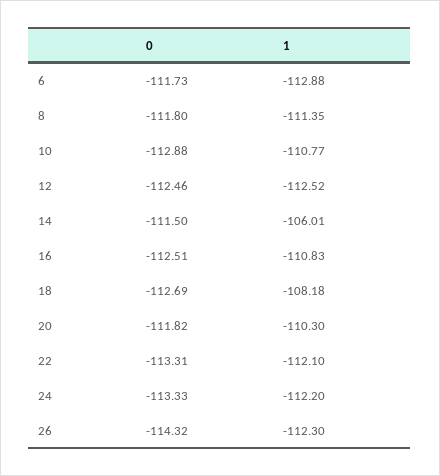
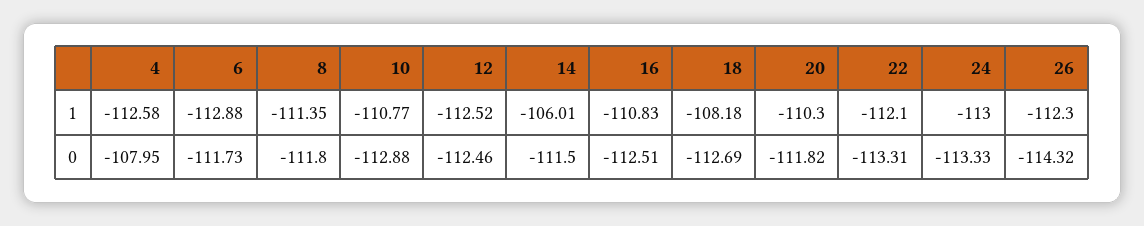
  {
    "0": {
      "6": -111.73,
      "8": -111.8,
      "10": -112.88,
      "12": -112.46,
      "14": -111.5,
      "16": -112.51,
      "18": -112.69,
      "20": -111.82,
      "22": -113.31,
      "24": -113.33,
-     "26": -114.32
+     "26": -114.32,
+     "4": -107.95
    },
    "1": {
      "6": -112.88,
      "8": -111.35,
      "10": -110.77,
      "12": -112.52,
      "14": -106.01,
      "16": -110.83,
      "18": -108.18,
      "20": -110.3,
      "22": -112.1,
-     "24": -112.2,
+     "24": -113,
-     "26": -112.3
+     "26": -112.3,
+     "4": -112.58
    }
  }

